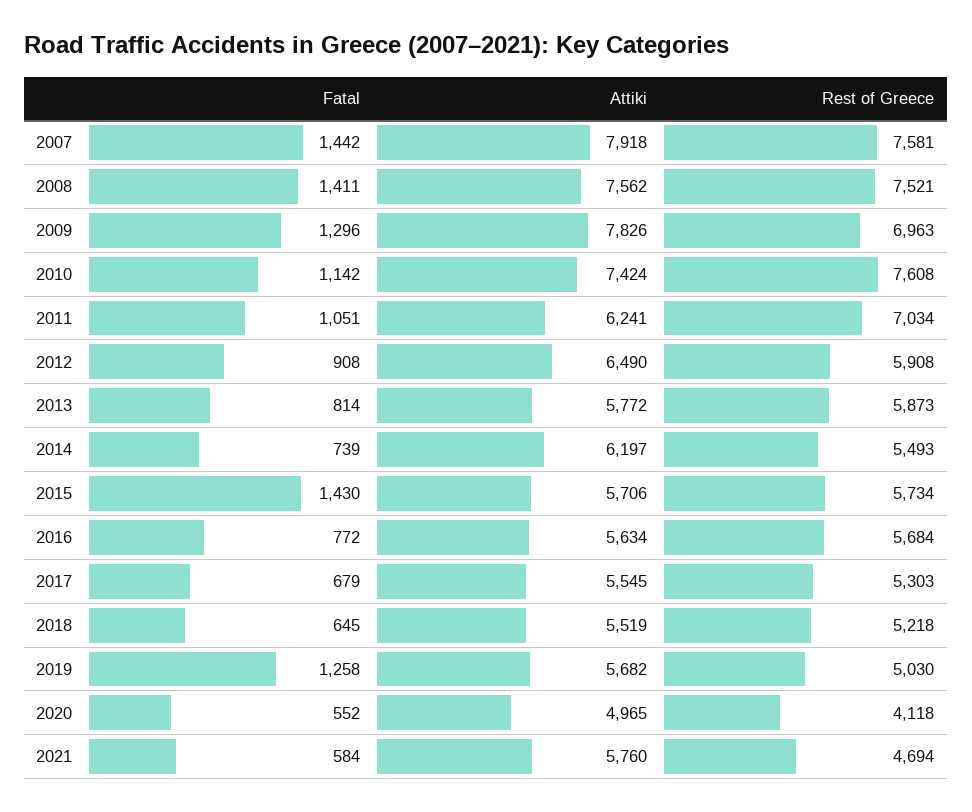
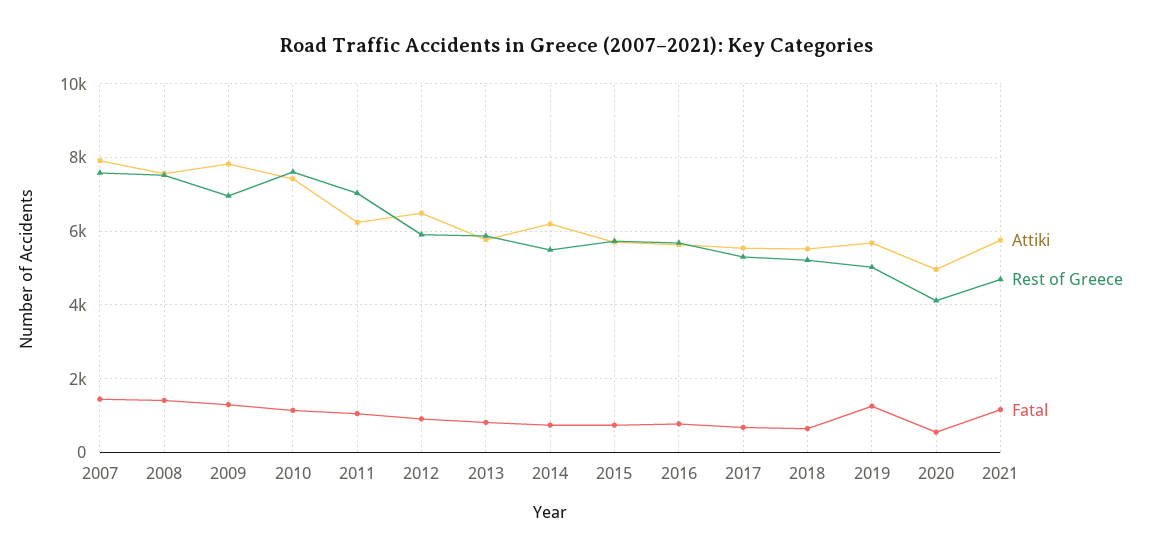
  {
    "Fatal": {
      "2007": 1442,
      "2008": 1411,
      "2009": 1296,
      "2010": 1142,
      "2011": 1051,
      "2012": 908,
      "2013": 814,
      "2014": 739,
-     "2015": 1430,
+     "2015": 800,
      "2016": 772,
      "2017": 679,
      "2018": 645,
      "2019": 1258,
      "2020": 552,
-     "2021": 584
+     "2021": 1200
    },
    "Attiki": {
      "2007": 7918,
      "2008": 7562,
      "2009": 7826,
      "2010": 7424,
      "2011": 6241,
      "2012": 6490,
      "2013": 5772,
      "2014": 6197,
      "2015": 5706,
      "2016": 5634,
      "2017": 5545,
      "2018": 5519,
      "2019": 5682,
      "2020": 4965,
      "2021": 5760
    },
    "Rest of Greece": {
      "2007": 7581,
      "2008": 7521,
      "2009": 6963,
      "2010": 7608,
      "2011": 7034,
      "2012": 5908,
      "2013": 5873,
      "2014": 5493,
      "2015": 5734,
      "2016": 5684,
      "2017": 5303,
      "2018": 5218,
      "2019": 5030,
      "2020": 4118,
      "2021": 4694
    }
  }

